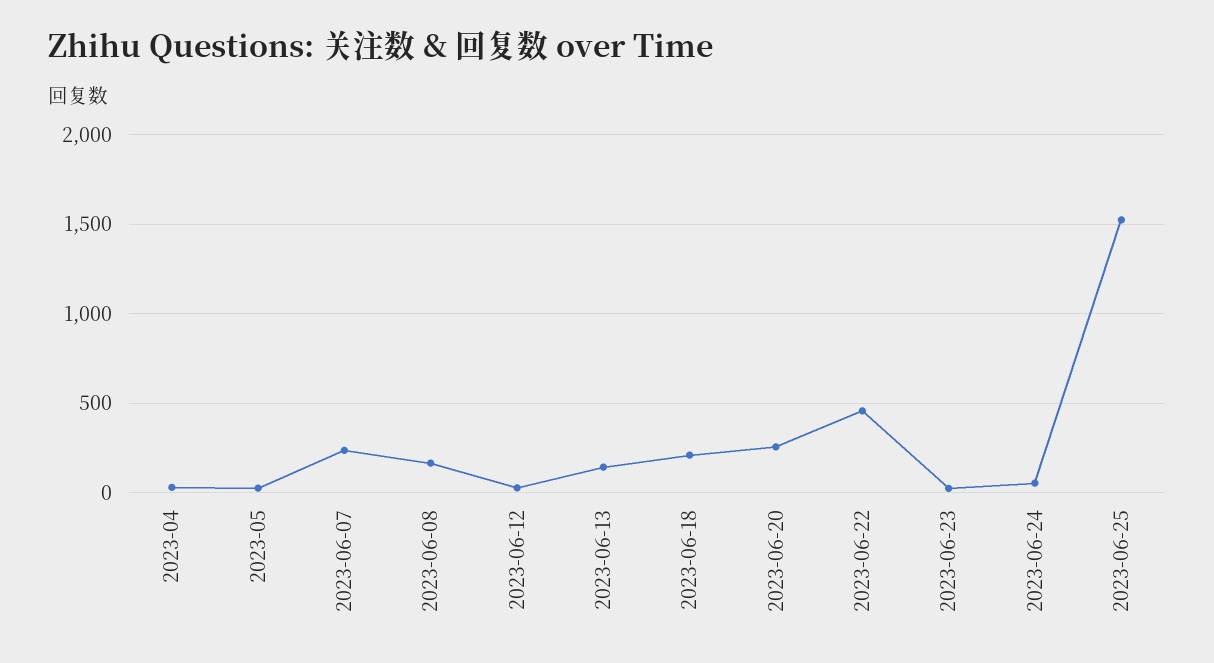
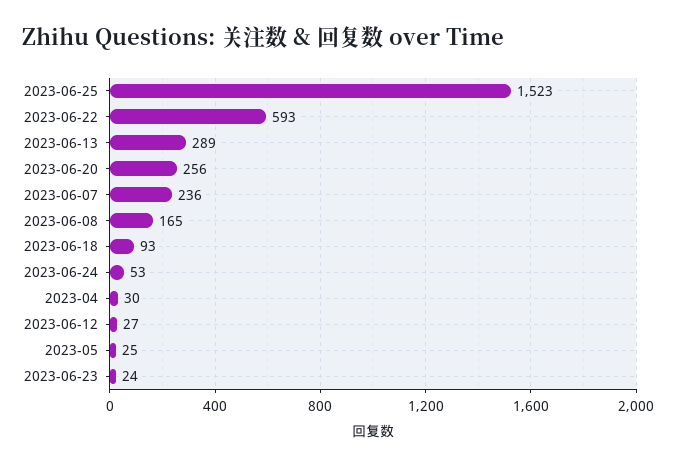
  {
    "2023-04": 30,
    "2023-05": 25,
    "2023-06-07": 236,
    "2023-06-08": 165,
    "2023-06-12": 27,
-   "2023-06-13": 150,
+   "2023-06-13": 289,
-   "2023-06-18": 200,
+   "2023-06-18": 93,
    "2023-06-20": 256,
-   "2023-06-22": 450,
+   "2023-06-22": 593,
    "2023-06-23": 24,
    "2023-06-24": 53,
    "2023-06-25": 1523
  }

